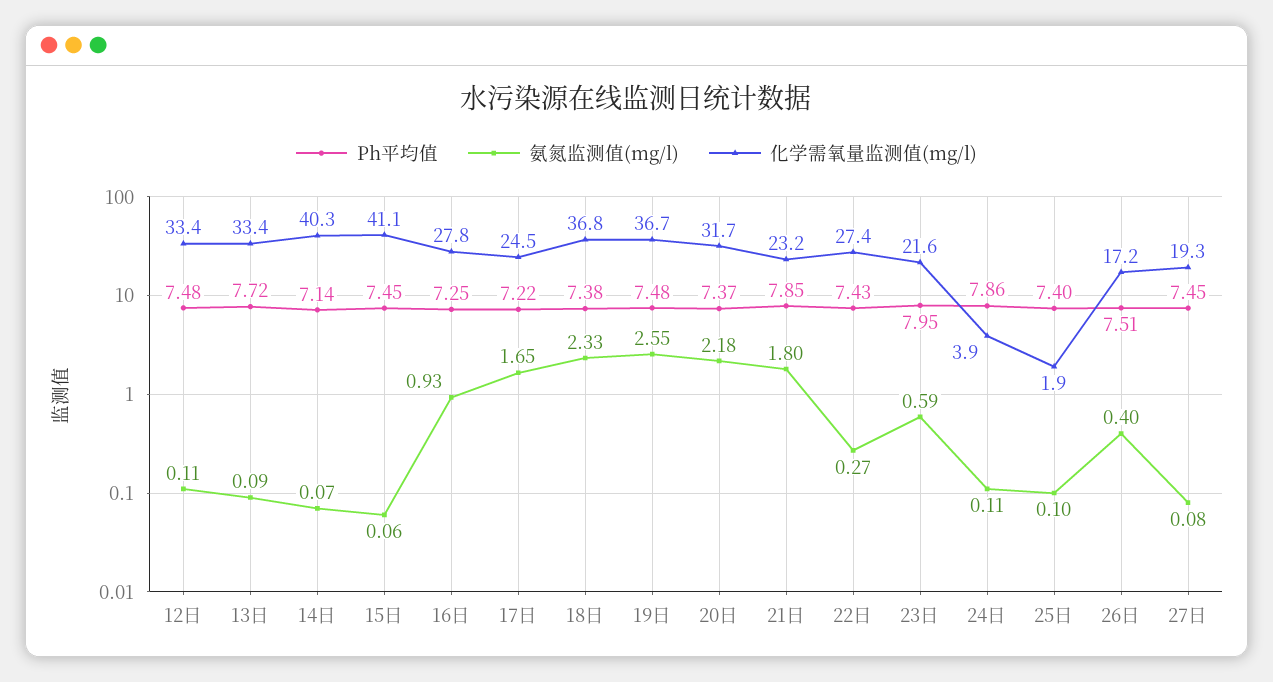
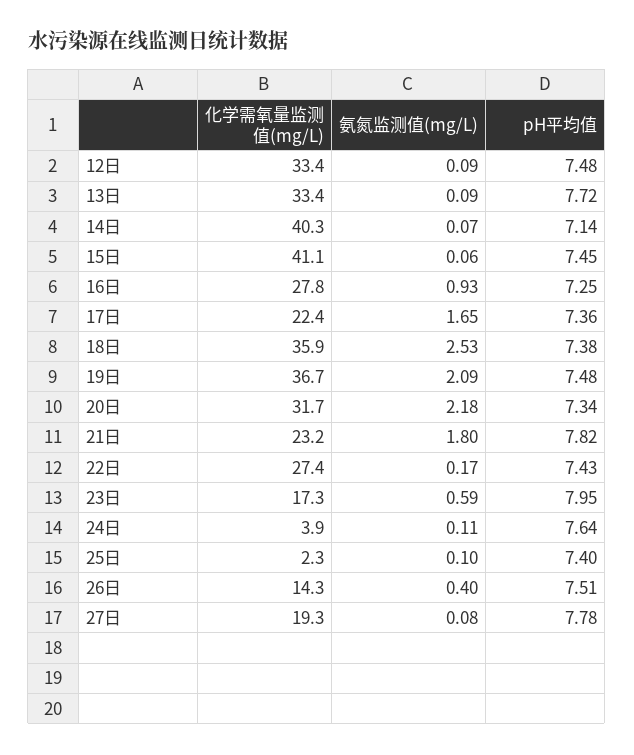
  {
    "Ph平均值": {
      "12日": 7.48,
      "13日": 7.72,
      "14日": 7.14,
      "15日": 7.45,
      "16日": 7.25,
-     "17日": 7.22,
+     "17日": 7.36,
      "18日": 7.38,
      "19日": 7.48,
-     "20日": 7.37,
+     "20日": 7.34,
-     "21日": 7.85,
+     "21日": 7.82,
      "22日": 7.43,
      "23日": 7.95,
-     "24日": 7.86,
+     "24日": 7.64,
      "25日": 7.4,
      "26日": 7.51,
-     "27日": 7.45
+     "27日": 7.78
    },
    "氨氮监测值(mg/l)": {
-     "12日": 0.11,
+     "12日": 0.09,
      "13日": 0.09,
      "14日": 0.07,
      "15日": 0.06,
      "16日": 0.93,
      "17日": 1.65,
-     "18日": 2.33,
+     "18日": 2.53,
-     "19日": 2.55,
+     "19日": 2.09,
      "20日": 2.18,
      "21日": 1.8,
-     "22日": 0.27,
+     "22日": 0.17,
      "23日": 0.59,
      "24日": 0.11,
      "25日": 0.1,
      "26日": 0.4,
      "27日": 0.08
    },
    "化学需氧量监测值(mg/l)": {
      "12日": 33.4,
      "13日": 33.4,
      "14日": 40.3,
      "15日": 41.1,
      "16日": 27.8,
-     "17日": 24.5,
+     "17日": 22.4,
-     "18日": 36.8,
+     "18日": 35.9,
      "19日": 36.7,
      "20日": 31.7,
      "21日": 23.2,
      "22日": 27.4,
-     "23日": 21.6,
+     "23日": 17.3,
      "24日": 3.9,
-     "25日": 1.9,
+     "25日": 2.3,
-     "26日": 17.2,
+     "26日": 14.3,
      "27日": 19.3
    }
  }

